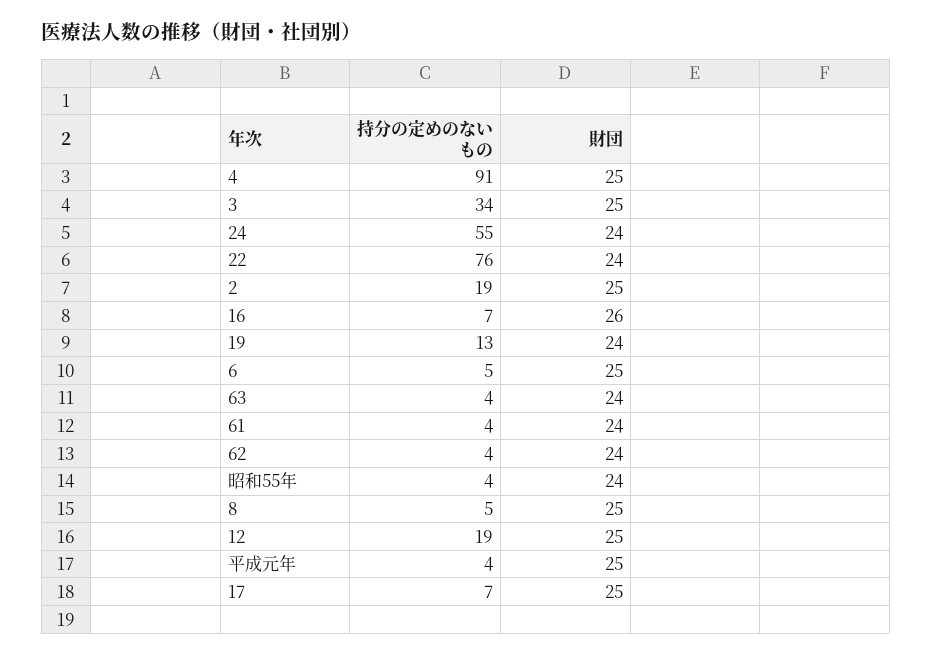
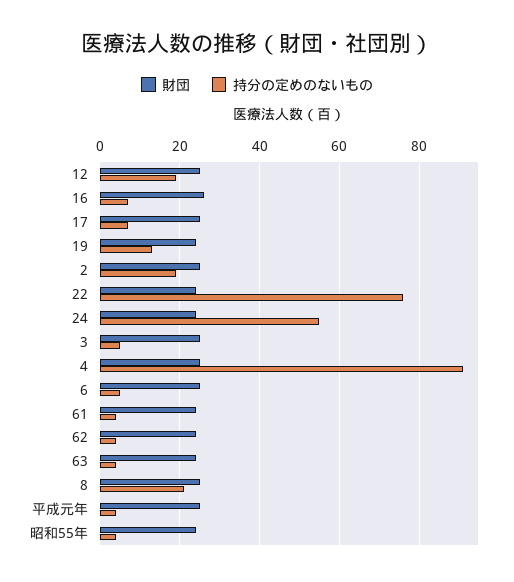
  {
    "持分の定めのないもの": {
      "4": 91,
-     "3": 34,
+     "3": 5,
      "24": 55,
      "22": 76,
      "2": 19,
      "16": 7,
      "19": 13,
      "6": 5,
      "63": 4,
      "61": 4,
      "62": 4,
      "昭和55年": 4,
-     "8": 5,
+     "8": 20,
      "12": 19,
      "平成元年": 4,
      "17": 7
    },
    "財団": {
      "4": 25,
      "3": 25,
      "24": 24,
      "22": 24,
      "2": 25,
      "16": 26,
      "19": 24,
      "6": 25,
      "63": 24,
      "61": 24,
      "62": 24,
      "昭和55年": 24,
      "8": 25,
      "12": 25,
      "平成元年": 25,
      "17": 25
    }
  }

